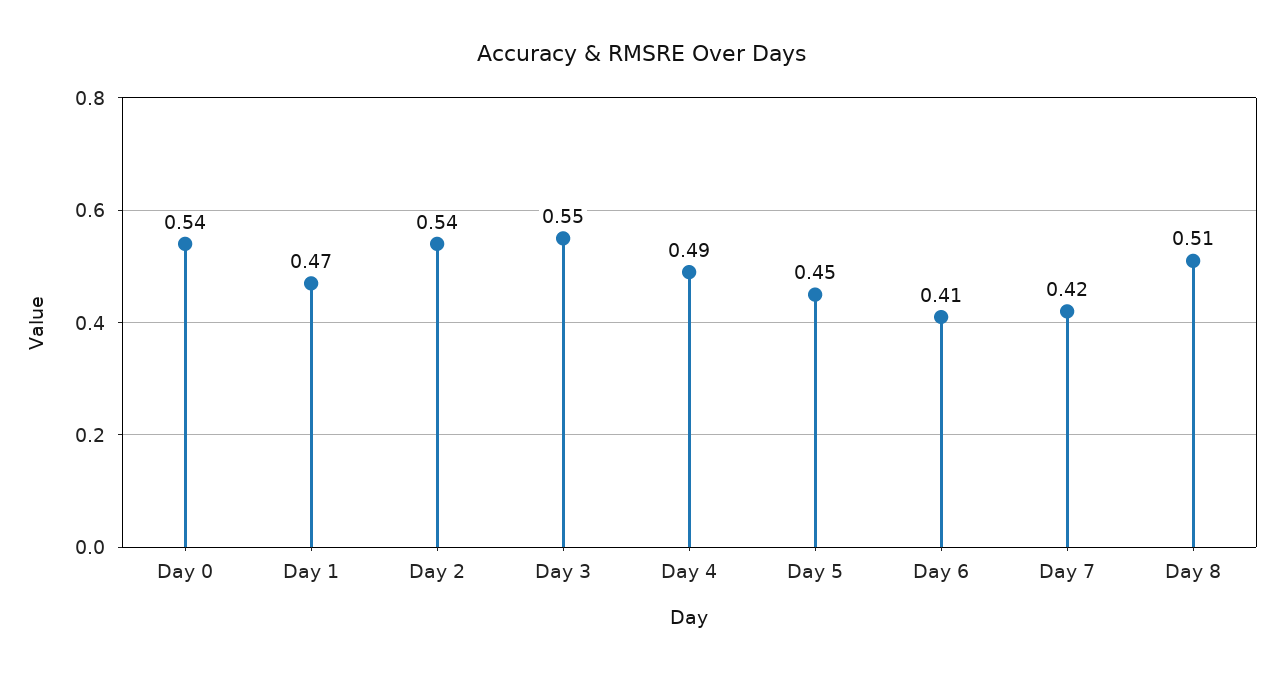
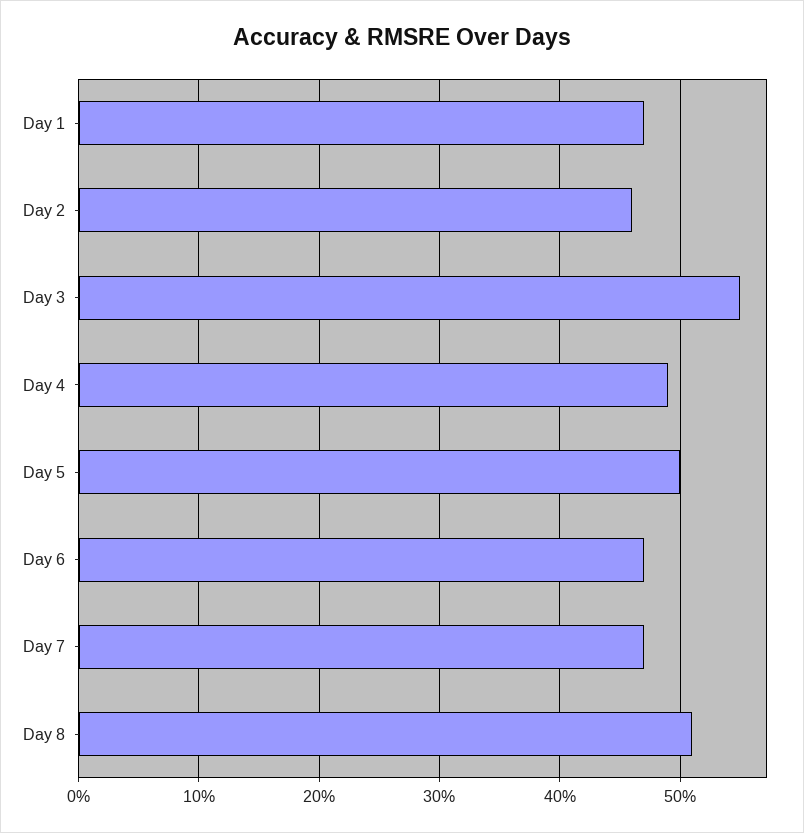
  {
-   "Day 0": 0.54,
    "Day 1": 0.47,
-   "Day 2": 0.54,
+   "Day 2": 0.46,
    "Day 3": 0.55,
    "Day 4": 0.49,
-   "Day 5": 0.45,
+   "Day 5": 0.5,
-   "Day 6": 0.41,
+   "Day 6": 0.47,
-   "Day 7": 0.42,
+   "Day 7": 0.47,
    "Day 8": 0.51
  }

